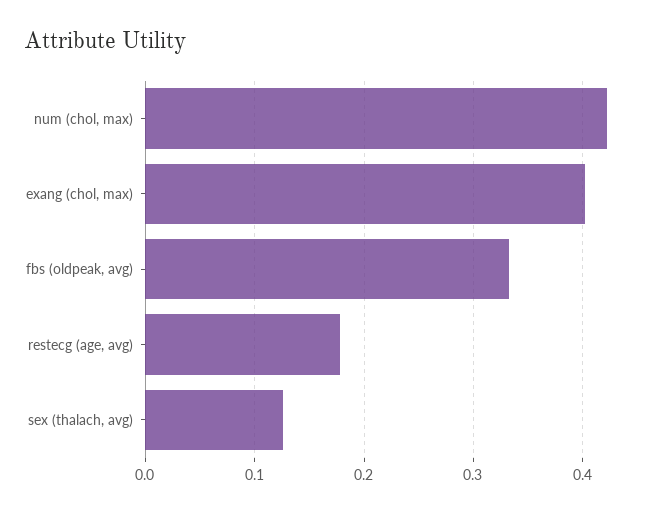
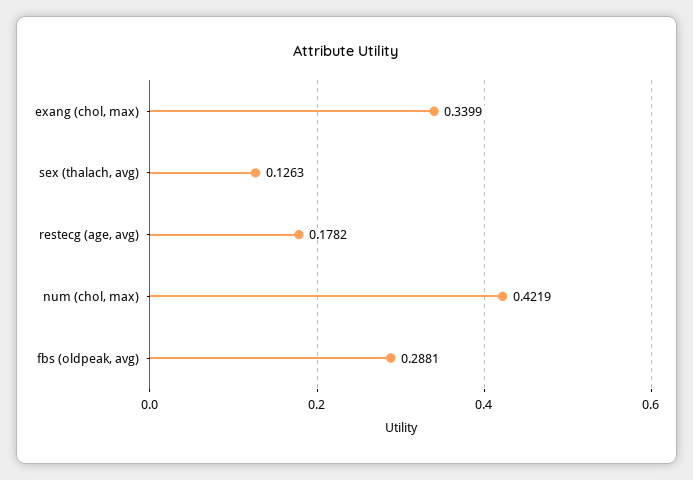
  {
    "num (chol, max)": 0.4219,
-   "exang (chol, max)": 0.4,
+   "exang (chol, max)": 0.3399,
-   "fbs (oldpeak, avg)": 0.33,
+   "fbs (oldpeak, avg)": 0.2881,
    "restecg (age, avg)": 0.1782,
    "sex (thalach, avg)": 0.1263
  }

